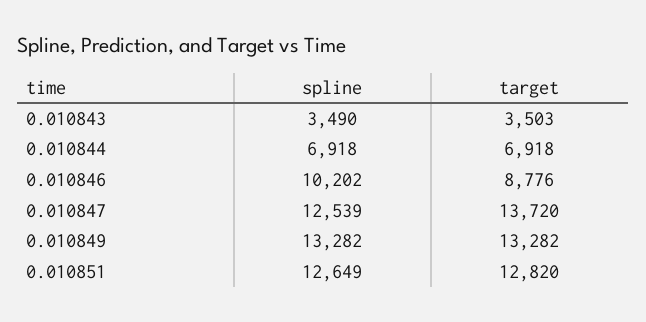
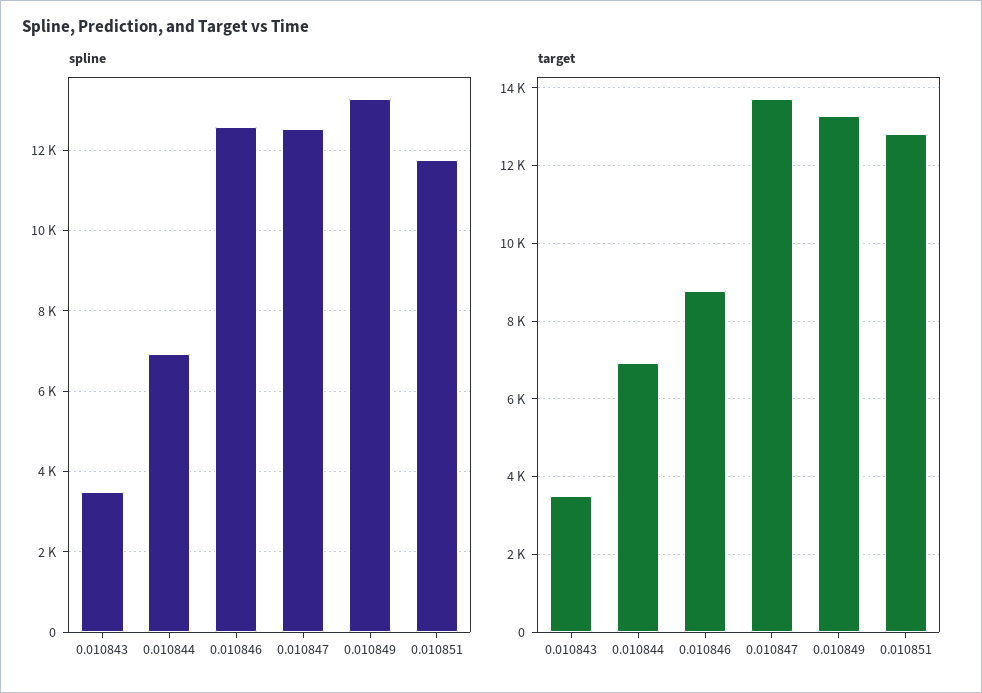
  {
    "spline": {
      "0.010843": 3490,
      "0.010844": 6918,
-     "0.010846": 10202,
+     "0.010846": 12600,
      "0.010847": 12539,
      "0.010849": 13282,
-     "0.010851": 12649
+     "0.010851": 11800
    },
    "target": {
      "0.010843": 3503,
      "0.010844": 6918,
      "0.010846": 8776,
      "0.010847": 13720,
      "0.010849": 13282,
      "0.010851": 12820
    }
  }

